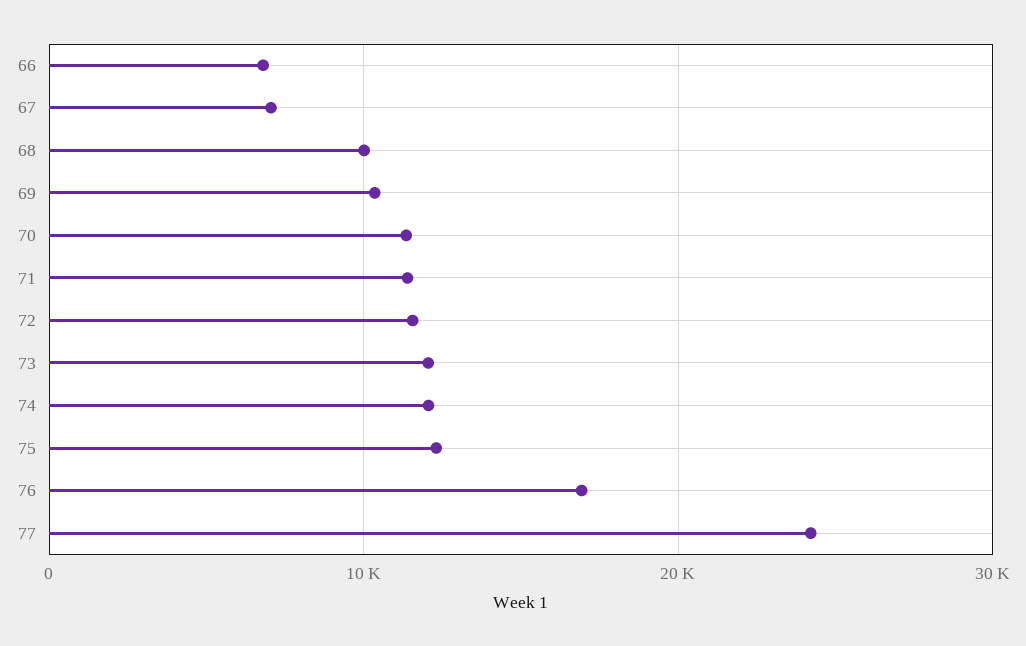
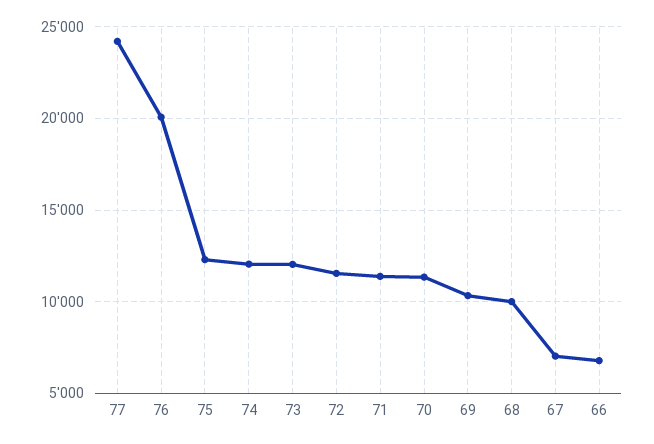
  {
    "66": 7000,
    "67": 7000,
    "68": 10000,
    "69": 10500,
    "70": 11500,
    "71": 11500,
    "72": 11500,
    "73": 12000,
    "74": 12000,
    "75": 12500,
-   "76": 17000,
+   "76": 20000,
    "77": 24000
  }

